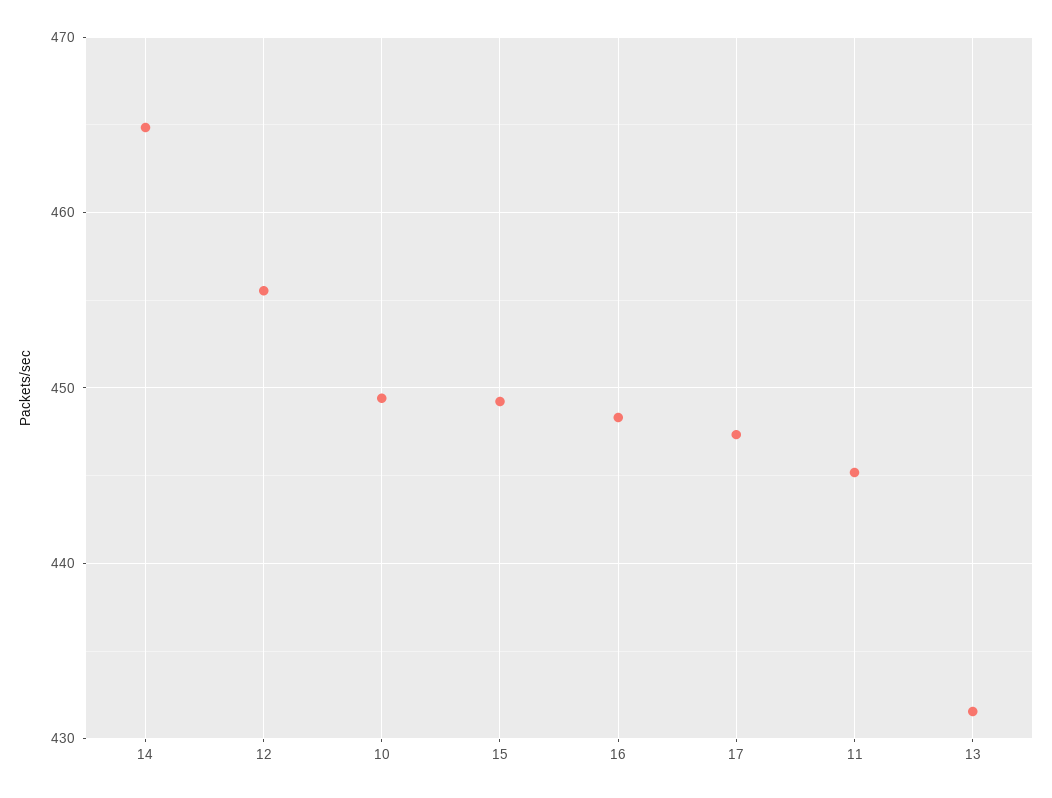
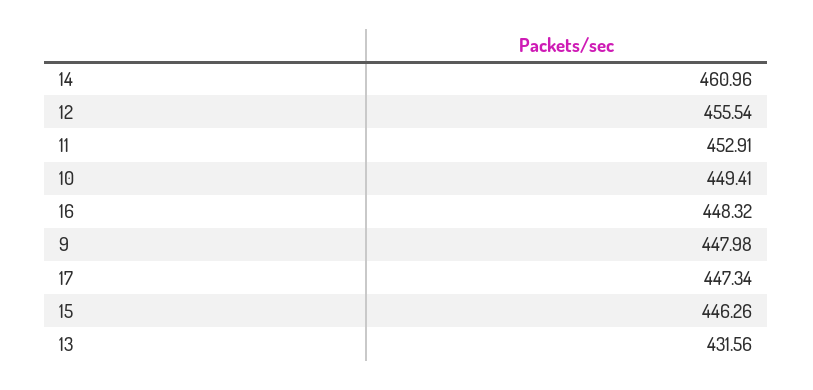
  {
-   "14": 465,
+   "14": 460.96,
    "12": 455.54,
    "10": 449.41,
-   "15": 449,
+   "15": 446.26,
    "16": 448.32,
    "17": 447.34,
-   "11": 445,
+   "11": 452.91,
-   "13": 431.56
+   "13": 431.56,
+   "9": 447.98
  }

